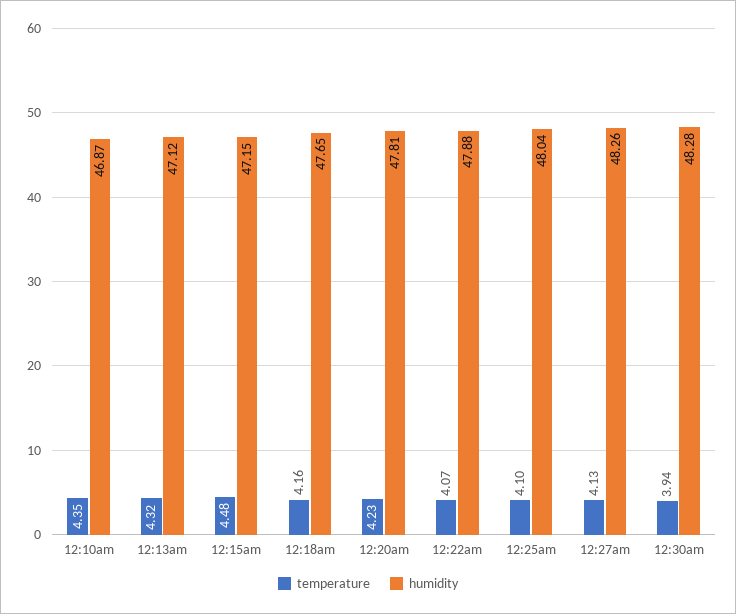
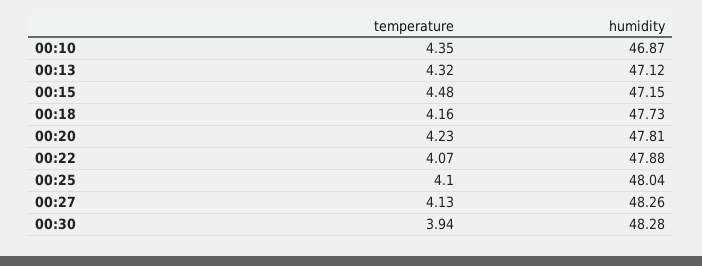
  {
    "temperature": {
      "12:10am": 4.35,
      "12:13am": 4.32,
      "12:15am": 4.48,
      "12:18am": 4.16,
      "12:20am": 4.23,
      "12:22am": 4.07,
      "12:25am": 4.1,
      "12:27am": 4.13,
      "12:30am": 3.94
    },
    "humidity": {
      "12:10am": 46.87,
      "12:13am": 47.12,
      "12:15am": 47.15,
-     "12:18am": 47.65,
+     "12:18am": 47.73,
      "12:20am": 47.81,
      "12:22am": 47.88,
      "12:25am": 48.04,
      "12:27am": 48.26,
      "12:30am": 48.28
    }
  }

